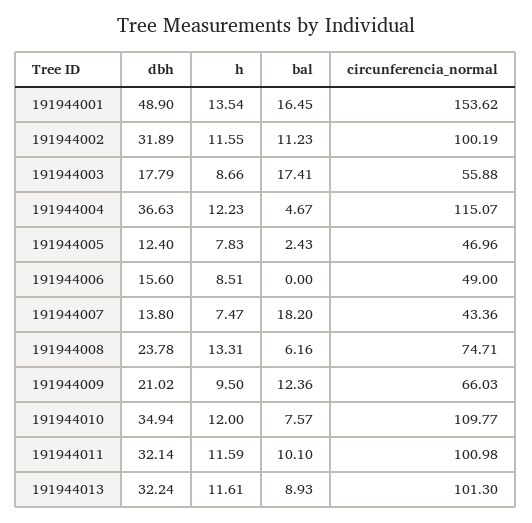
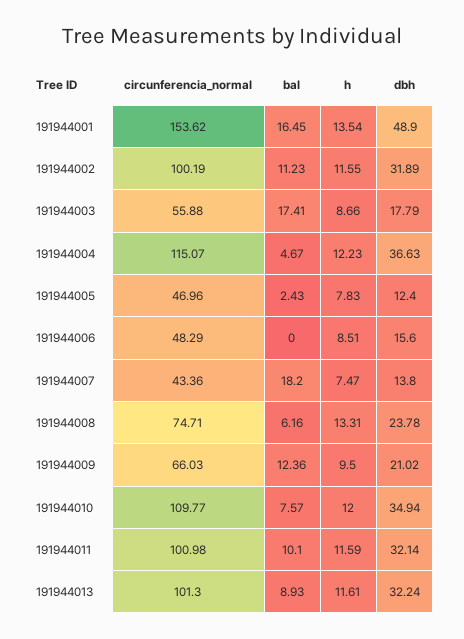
  {
    "dbh": {
      "191944001": 48.9,
      "191944002": 31.89,
      "191944003": 17.79,
      "191944004": 36.63,
      "191944005": 12.4,
      "191944006": 15.6,
      "191944007": 13.8,
      "191944008": 23.78,
      "191944009": 21.02,
      "191944010": 34.94,
      "191944011": 32.14,
      "191944013": 32.24
    },
    "h": {
      "191944001": 13.54,
      "191944002": 11.55,
      "191944003": 8.66,
      "191944004": 12.23,
      "191944005": 7.83,
      "191944006": 8.51,
      "191944007": 7.47,
      "191944008": 13.31,
      "191944009": 9.5,
      "191944010": 12,
      "191944011": 11.59,
      "191944013": 11.61
    },
    "bal": {
      "191944001": 16.45,
      "191944002": 11.23,
      "191944003": 17.41,
      "191944004": 4.67,
      "191944005": 2.43,
      "191944006": 0,
      "191944007": 18.2,
      "191944008": 6.16,
      "191944009": 12.36,
      "191944010": 7.57,
      "191944011": 10.1,
      "191944013": 8.93
    },
    "circunferencia_normal": {
      "191944001": 153.62,
      "191944002": 100.19,
      "191944003": 55.88,
      "191944004": 115.07,
      "191944005": 46.96,
-     "191944006": 49,
+     "191944006": 48.29,
      "191944007": 43.36,
      "191944008": 74.71,
      "191944009": 66.03,
      "191944010": 109.77,
      "191944011": 100.98,
      "191944013": 101.3
    }
  }

